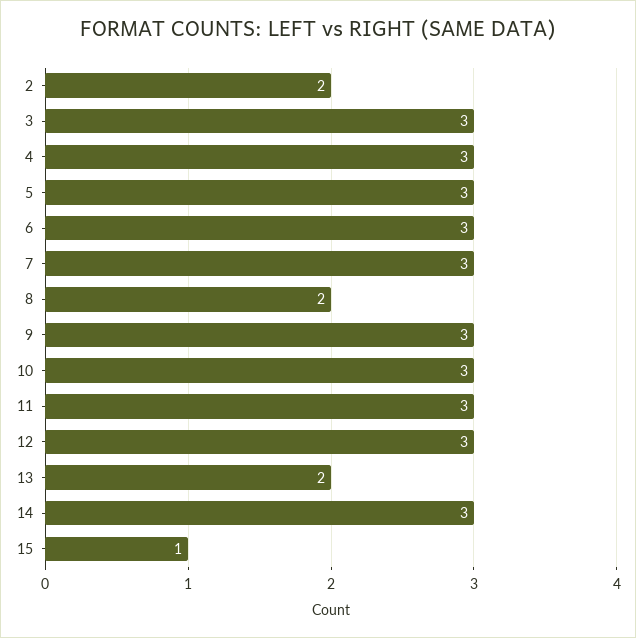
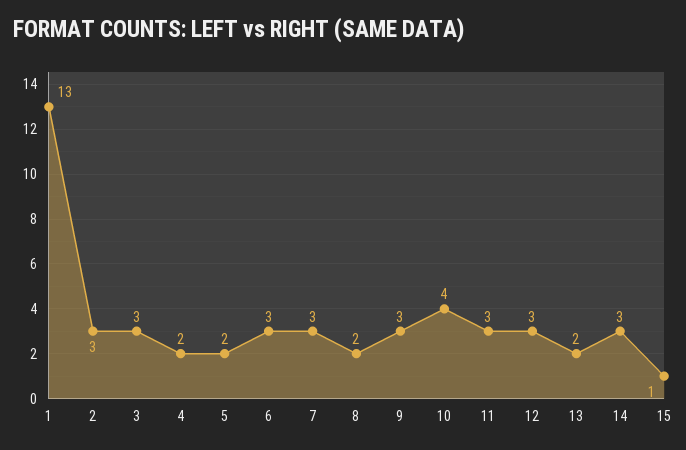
  {
-   "2": 2,
+   "2": 3,
    "3": 3,
-   "4": 3,
+   "4": 2,
-   "5": 3,
+   "5": 2,
    "6": 3,
    "7": 3,
    "8": 2,
    "9": 3,
-   "10": 3,
+   "10": 4,
    "11": 3,
    "12": 3,
    "13": 2,
    "14": 3,
-   "15": 1
+   "15": 1,
+   "1": 13
  }

